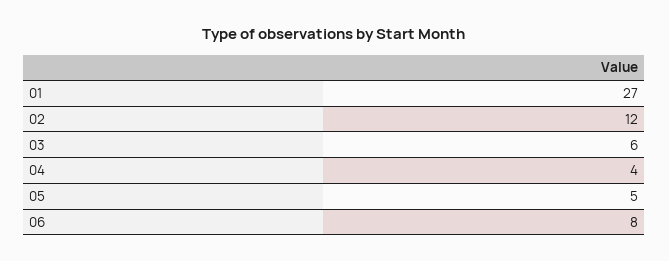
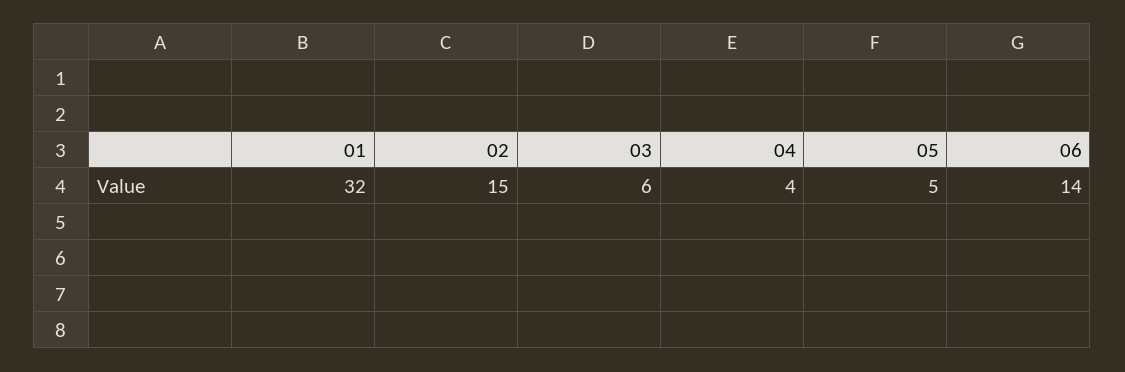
  {
-   "01": 27,
+   "01": 32,
-   "02": 12,
+   "02": 15,
    "03": 6,
    "04": 4,
    "05": 5,
-   "06": 8
+   "06": 14
  }

